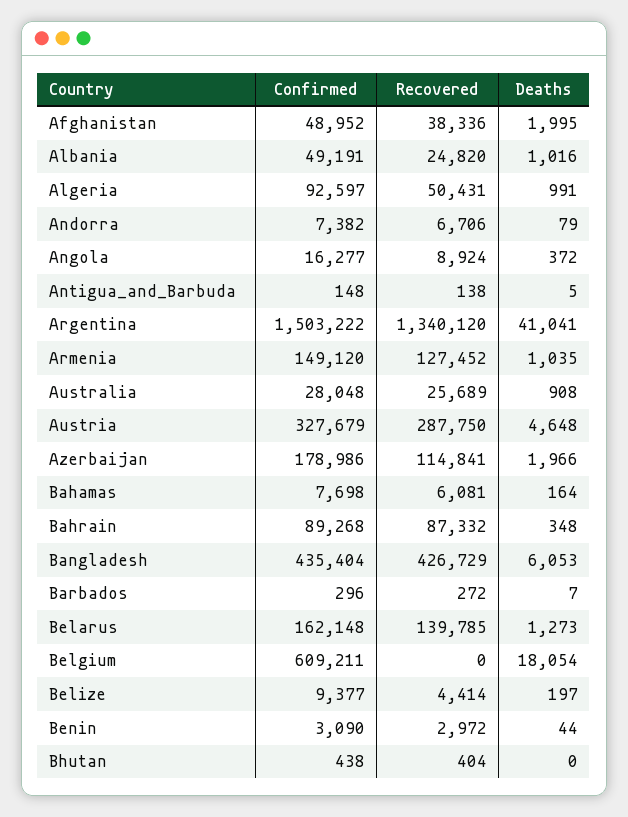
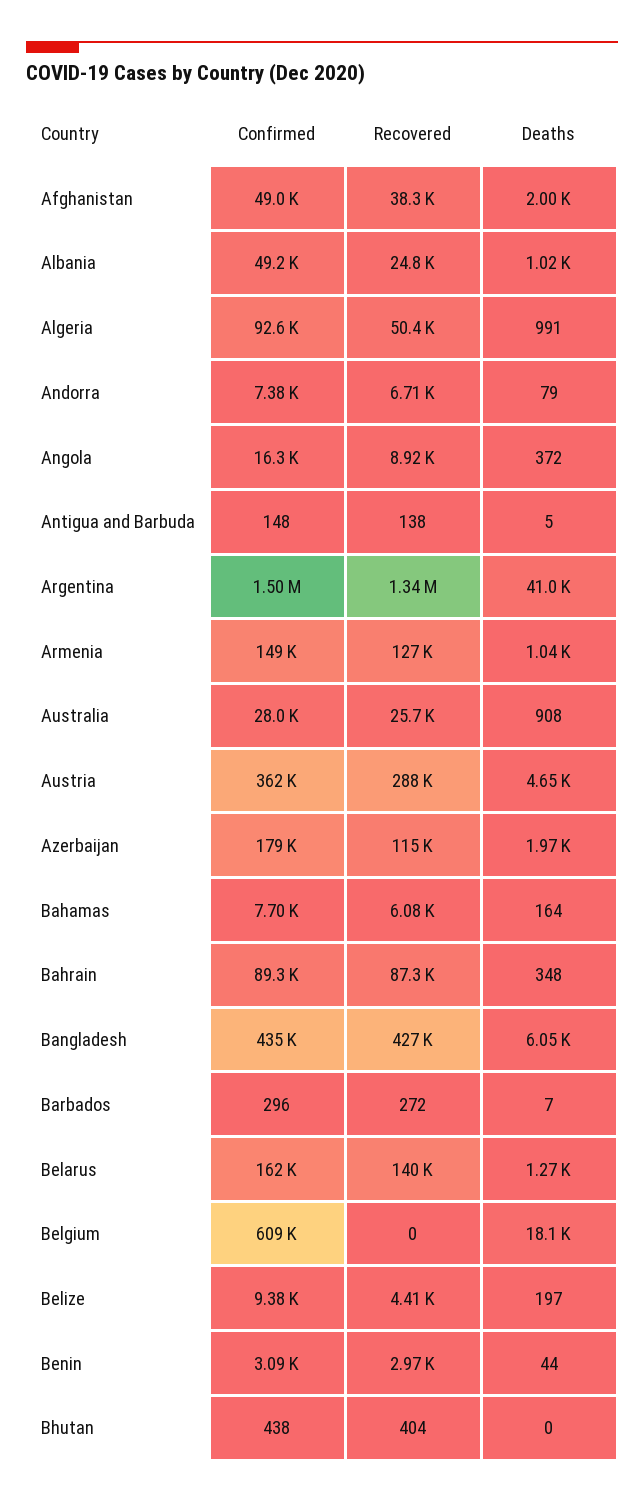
  {
    "Confirmed": {
      "Afghanistan": 48952,
      "Albania": 49191,
      "Algeria": 92597,
      "Andorra": 7382,
      "Angola": 16277,
      "Antigua_and_Barbuda": 148,
      "Argentina": 1503222,
      "Armenia": 149120,
      "Australia": 28048,
-     "Austria": 327679,
+     "Austria": 362000,
      "Azerbaijan": 178986,
      "Bahamas": 7698,
      "Bahrain": 89268,
      "Bangladesh": 435404,
      "Barbados": 296,
      "Belarus": 162148,
      "Belgium": 609211,
      "Belize": 9377,
      "Benin": 3090,
      "Bhutan": 438
    },
    "Recovered": {
      "Afghanistan": 38336,
      "Albania": 24820,
      "Algeria": 50431,
      "Andorra": 6706,
      "Angola": 8924,
      "Antigua_and_Barbuda": 138,
      "Argentina": 1340120,
      "Armenia": 127452,
      "Australia": 25689,
      "Austria": 287750,
      "Azerbaijan": 114841,
      "Bahamas": 6081,
      "Bahrain": 87332,
      "Bangladesh": 426729,
      "Barbados": 272,
      "Belarus": 139785,
      "Belgium": 0,
      "Belize": 4414,
      "Benin": 2972,
      "Bhutan": 404
    },
    "Deaths": {
      "Afghanistan": 1995,
      "Albania": 1016,
      "Algeria": 991,
      "Andorra": 79,
      "Angola": 372,
      "Antigua_and_Barbuda": 5,
      "Argentina": 41041,
      "Armenia": 1035,
      "Australia": 908,
      "Austria": 4648,
      "Azerbaijan": 1966,
      "Bahamas": 164,
      "Bahrain": 348,
      "Bangladesh": 6053,
      "Barbados": 7,
      "Belarus": 1273,
      "Belgium": 18054,
      "Belize": 197,
      "Benin": 44,
      "Bhutan": 0
    }
  }

